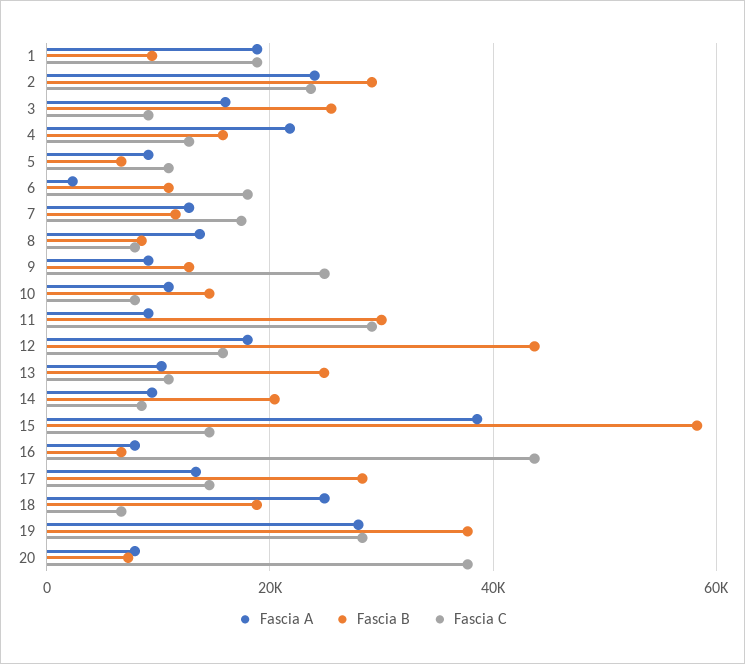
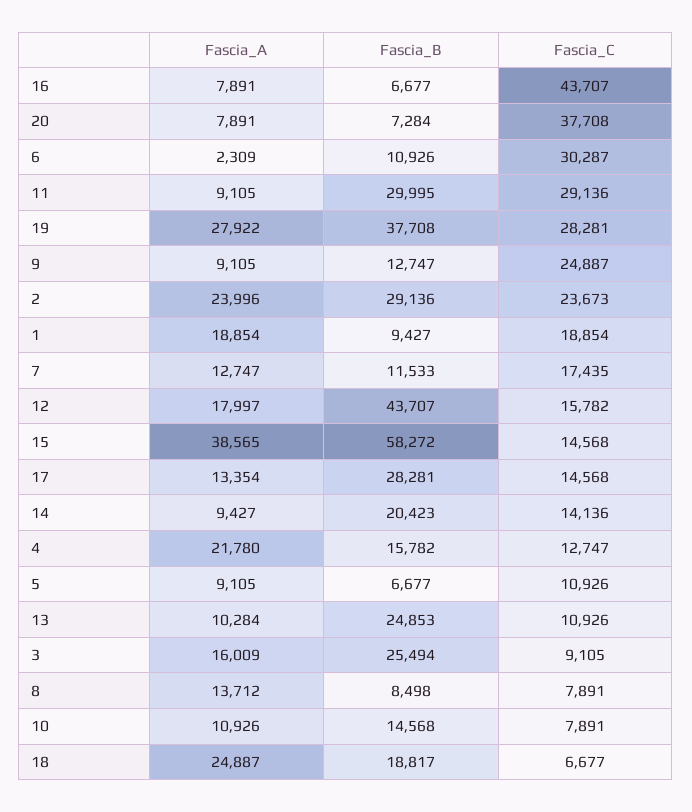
  {
    "Fascia A": {
      "1": 18854,
      "2": 23996,
      "3": 16009,
      "4": 21780,
      "5": 9105,
      "6": 2309,
      "7": 12747,
      "8": 13712,
      "9": 9105,
      "10": 10926,
      "11": 9105,
      "12": 17997,
      "13": 10284,
      "14": 9427,
      "15": 38565,
      "16": 7891,
      "17": 13354,
      "18": 24887,
      "19": 27922,
      "20": 7891
    },
    "Fascia B": {
      "1": 9427,
      "2": 29136,
      "3": 25494,
      "4": 15782,
      "5": 6677,
      "6": 10926,
      "7": 11533,
      "8": 8498,
      "9": 12747,
      "10": 14568,
      "11": 29995,
      "12": 43707,
      "13": 24853,
      "14": 20423,
      "15": 58272,
      "16": 6677,
      "17": 28281,
      "18": 18817,
      "19": 37708,
      "20": 7284
    },
    "Fascia C": {
      "1": 18854,
      "2": 23673,
      "3": 9105,
      "4": 12747,
      "5": 10926,
-     "6": 18000,
+     "6": 30287,
      "7": 17435,
      "8": 7891,
      "9": 24887,
      "10": 7891,
      "11": 29136,
      "12": 15782,
      "13": 10926,
-     "14": 8000,
+     "14": 14136,
      "15": 14568,
      "16": 43707,
      "17": 14568,
      "18": 6677,
      "19": 28281,
      "20": 37708
    }
  }

